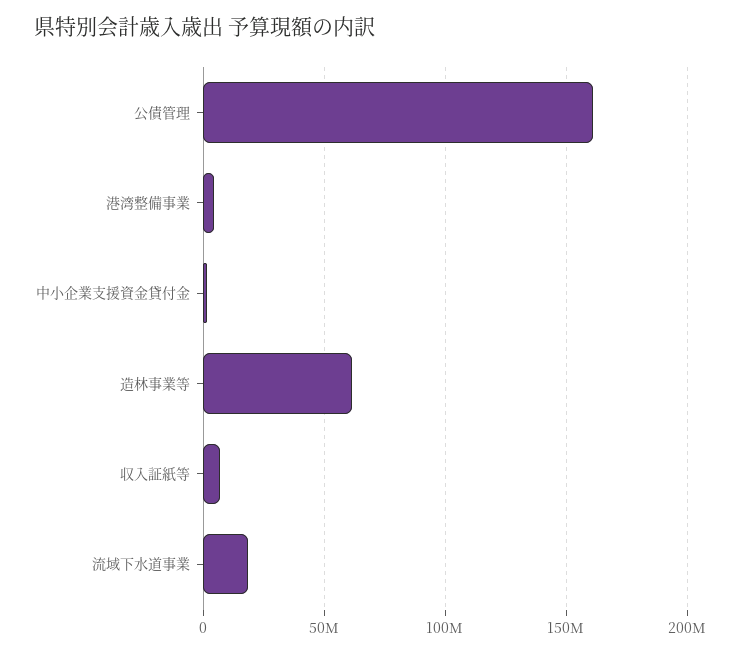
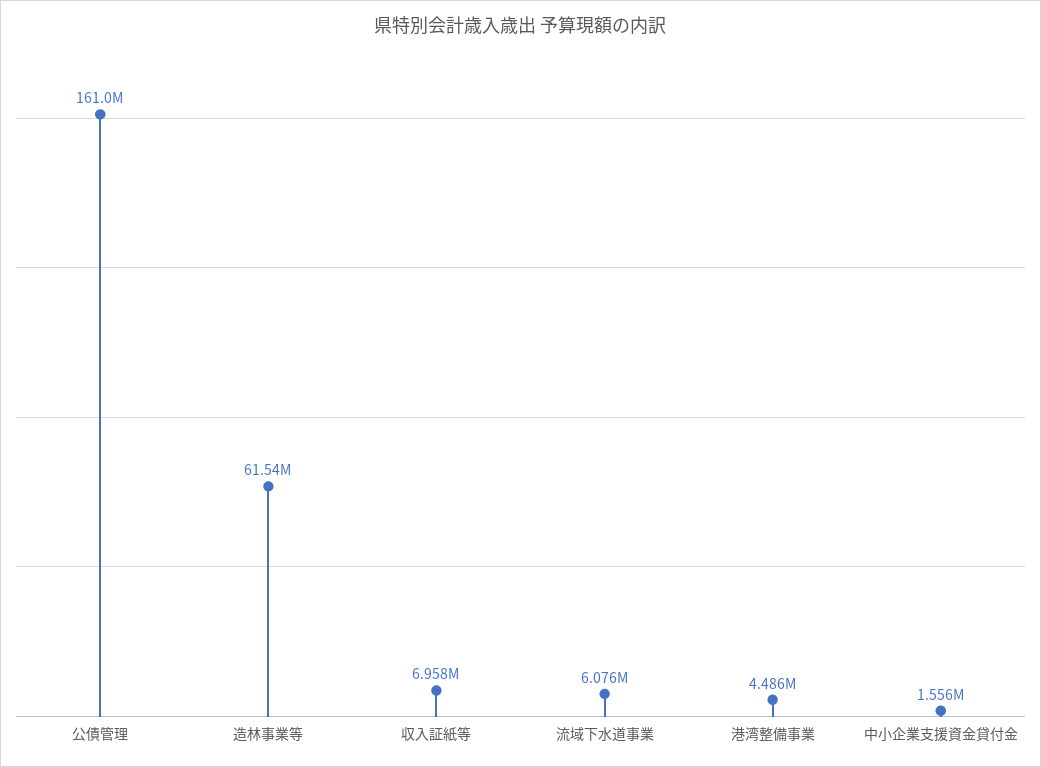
  {
    "公債管理": 161000000,
    "港湾整備事業": 4486000,
    "中小企業支援資金貸付金": 1556000,
    "造林事業等": 61540000,
    "収入証紙等": 6958000,
-   "流域下水道事業": 20000000
+   "流域下水道事業": 6076000
  }

